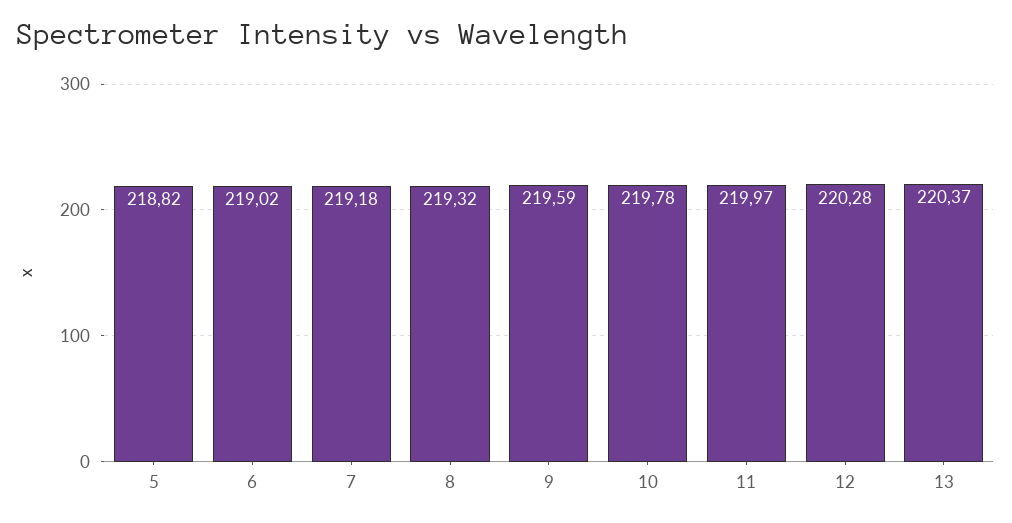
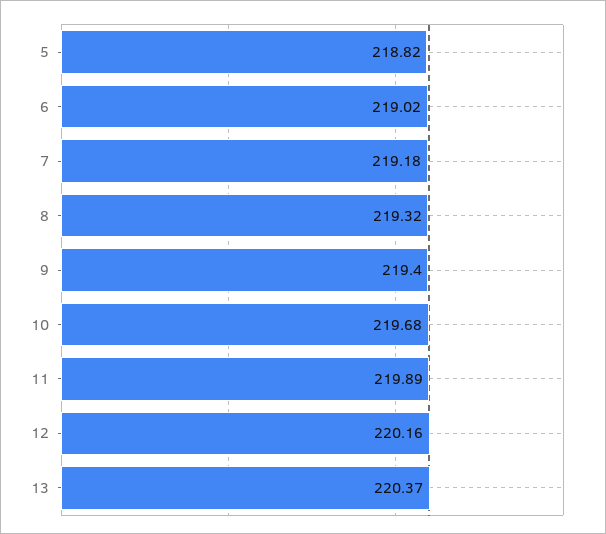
  {
    "5": 218.82,
    "6": 219.02,
    "7": 219.18,
    "8": 219.32,
-   "9": 219.59,
+   "9": 219.4,
-   "10": 219.78,
+   "10": 219.68,
-   "11": 219.97,
+   "11": 219.89,
-   "12": 220.28,
+   "12": 220.16,
    "13": 220.37
  }

